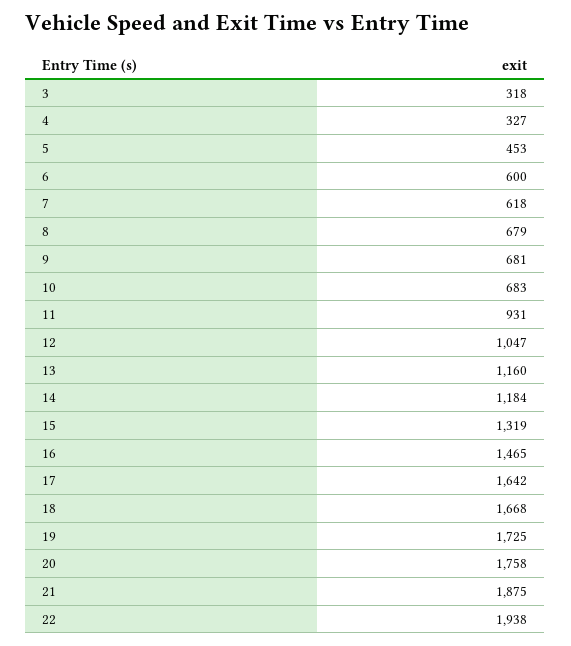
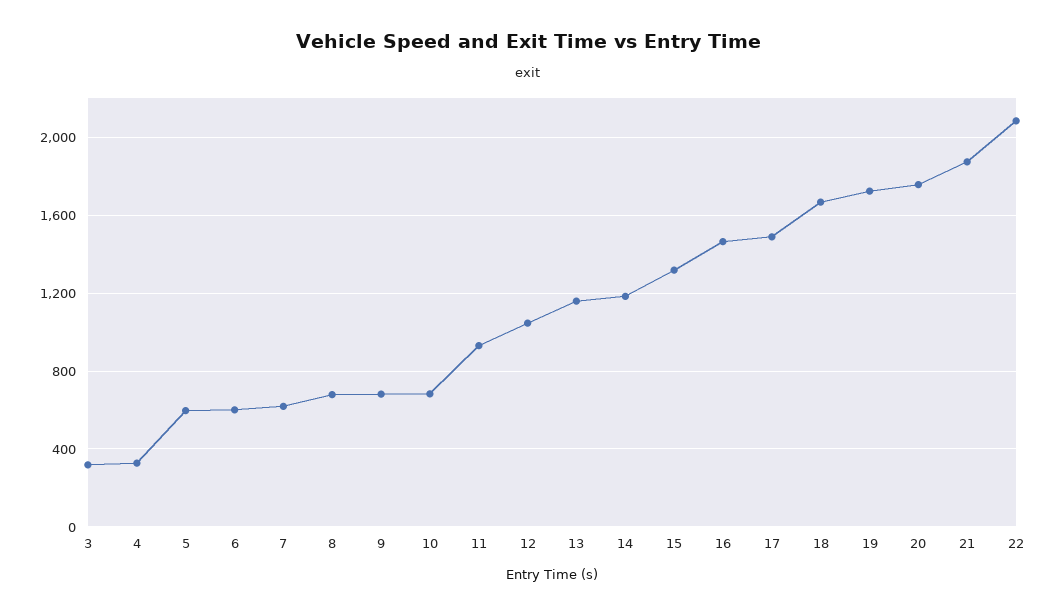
  {
    "3": 318,
    "4": 327,
-   "5": 453,
+   "5": 600,
    "6": 600,
    "7": 618,
    "8": 679,
    "9": 681,
    "10": 683,
    "11": 931,
    "12": 1047,
    "13": 1160,
    "14": 1184,
    "15": 1319,
    "16": 1465,
-   "17": 1642,
+   "17": 1500,
    "18": 1668,
    "19": 1725,
    "20": 1758,
    "21": 1875,
-   "22": 1938
+   "22": 2100
  }

